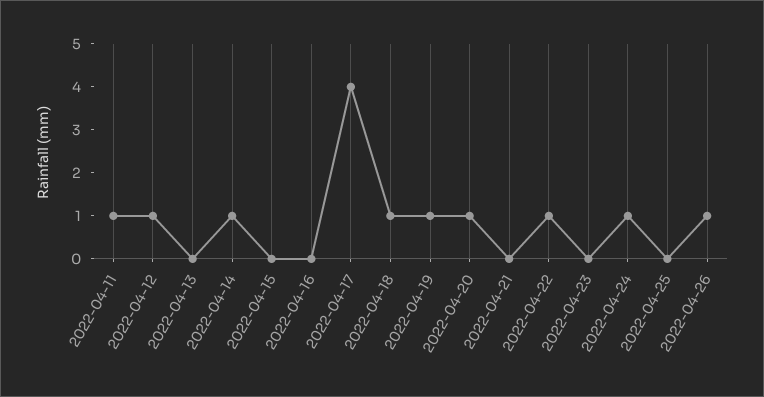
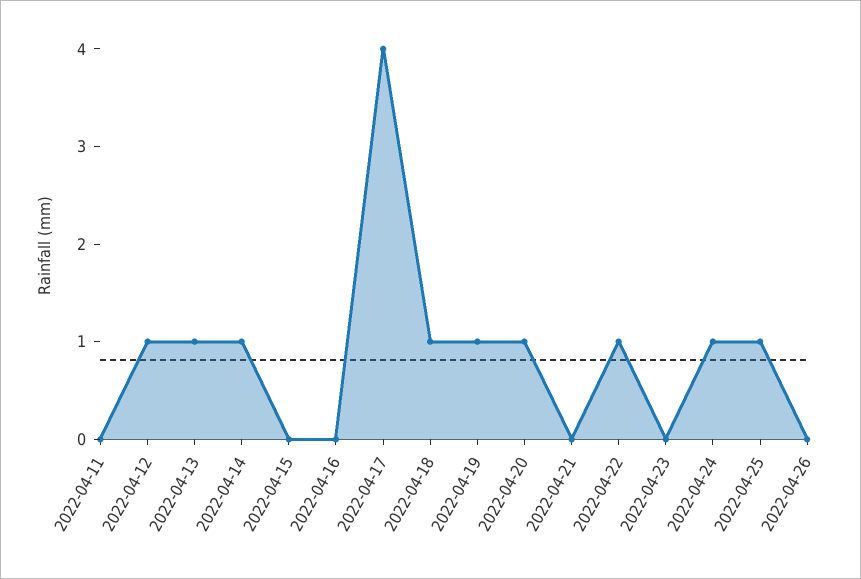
  {
-   "2022-04-11": 1,
+   "2022-04-11": 0,
    "2022-04-12": 1,
-   "2022-04-13": 0,
+   "2022-04-13": 1,
    "2022-04-14": 1,
    "2022-04-15": 0,
    "2022-04-16": 0,
    "2022-04-17": 4,
    "2022-04-18": 1,
    "2022-04-19": 1,
    "2022-04-20": 1,
    "2022-04-21": 0,
    "2022-04-22": 1,
    "2022-04-23": 0,
    "2022-04-24": 1,
-   "2022-04-25": 0,
+   "2022-04-25": 1,
-   "2022-04-26": 1
+   "2022-04-26": 0
  }

